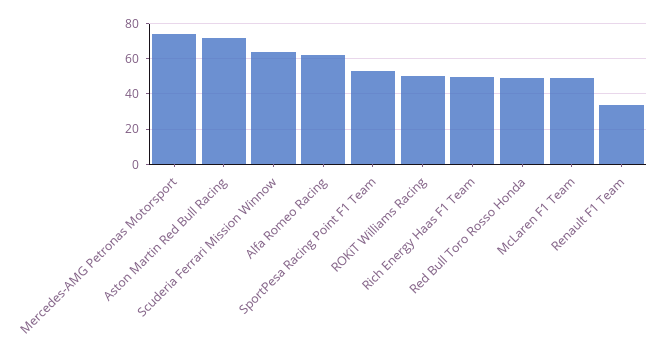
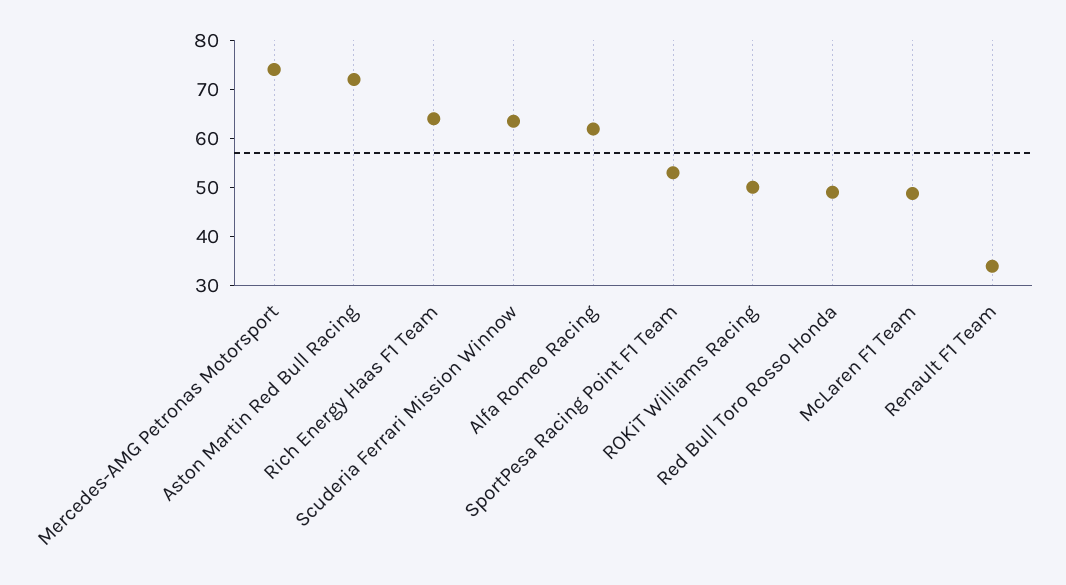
  {
    "Mercedes-AMG Petronas Motorsport": 74,
    "Aston Martin Red Bull Racing": 72,
    "Scuderia Ferrari Mission Winnow": 64,
    "Alfa Romeo Racing": 62,
    "SportPesa Racing Point F1 Team": 54,
    "ROKiT Williams Racing": 50,
-   "Rich Energy Haas F1 Team": 50,
+   "Rich Energy Haas F1 Team": 64,
    "Red Bull Toro Rosso Honda": 50,
    "McLaren F1 Team": 48,
    "Renault F1 Team": 34
  }

